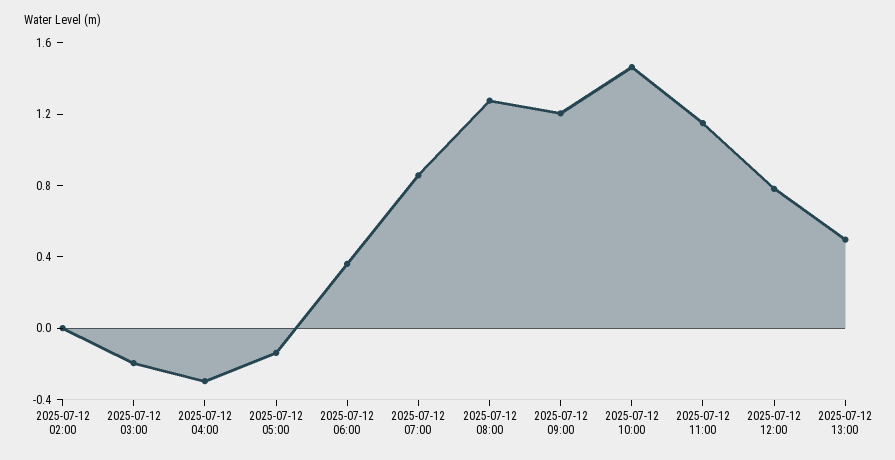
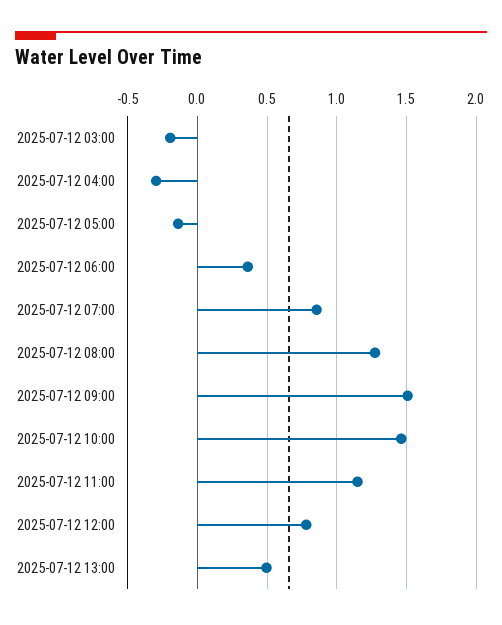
  {
-   "2025-07-12 02:00": 0,
    "2025-07-12 03:00": -0.2,
    "2025-07-12 04:00": -0.3,
    "2025-07-12 05:00": -0.15,
    "2025-07-12 06:00": 0.35,
    "2025-07-12 07:00": 0.85,
    "2025-07-12 08:00": 1.3,
-   "2025-07-12 09:00": 1.2,
+   "2025-07-12 09:00": 1.5,
    "2025-07-12 10:00": 1.45,
    "2025-07-12 11:00": 1.15,
    "2025-07-12 12:00": 0.8,
    "2025-07-12 13:00": 0.5
  }

